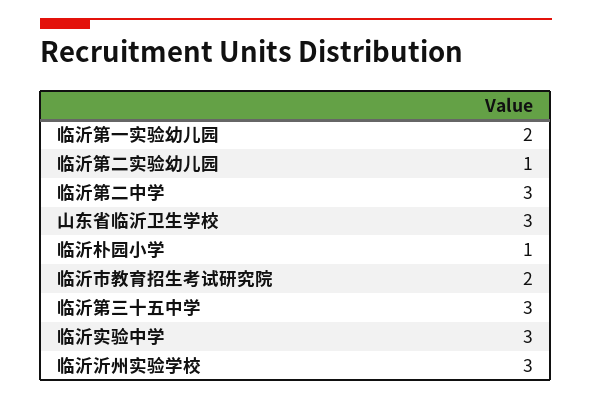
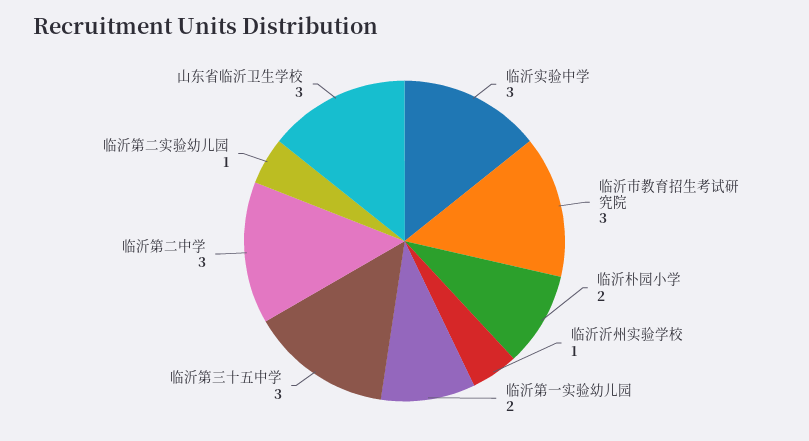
  {
    "临沂第一实验幼儿园": 2,
    "临沂第二实验幼儿园": 1,
    "临沂第二中学": 3,
    "山东省临沂卫生学校": 3,
-   "临沂朴园小学": 1,
+   "临沂朴园小学": 2,
-   "临沂市教育招生考试研究院": 2,
+   "临沂市教育招生考试研究院": 3,
    "临沂第三十五中学": 3,
    "临沂实验中学": 3,
-   "临沂沂州实验学校": 3
+   "临沂沂州实验学校": 1
  }

